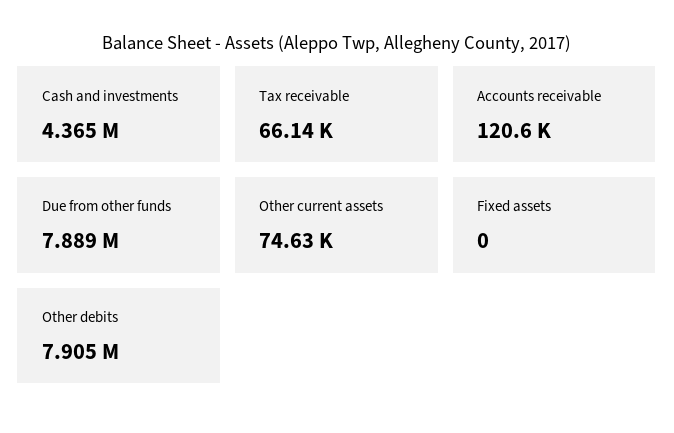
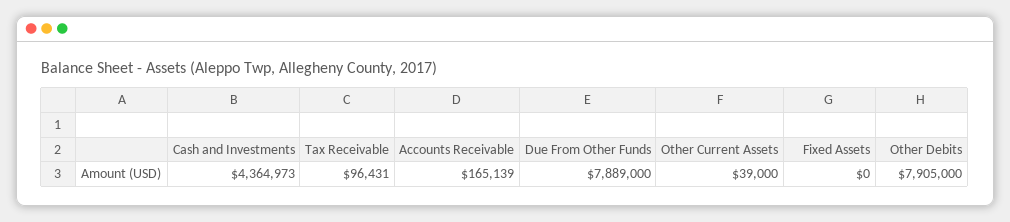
  {
    "Cash and investments": 4364973,
-   "Tax receivable": 66140,
+   "Tax receivable": 96431,
-   "Accounts receivable": 120600,
+   "Accounts receivable": 165139,
    "Due from other funds": 7889000,
-   "Other current assets": 74630,
+   "Other current assets": 39000,
    "Fixed assets": 0,
    "Other debits": 7905000
  }

